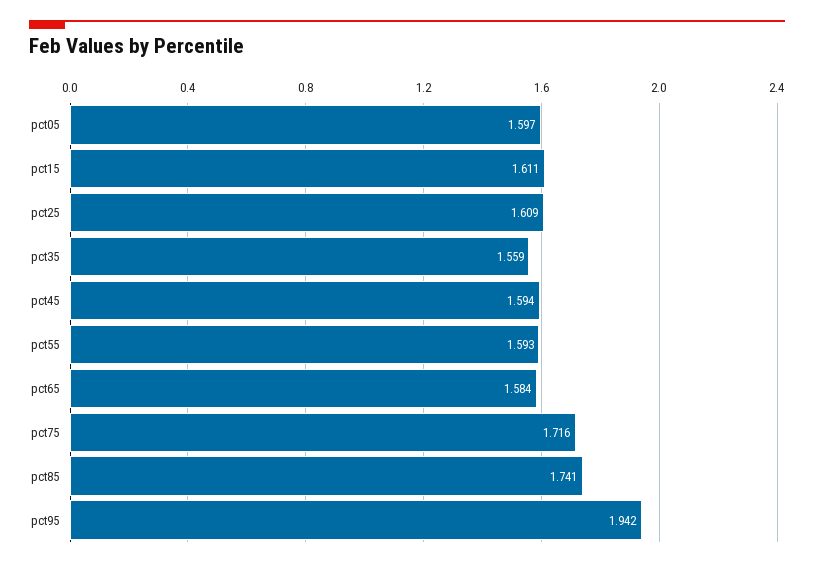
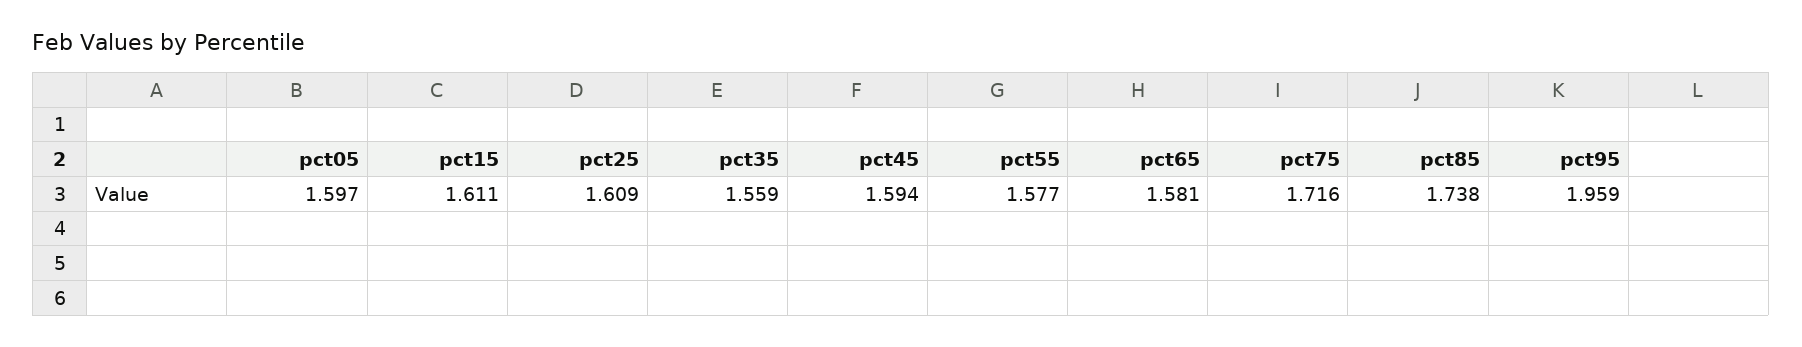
  {
    "pct05": 1.597,
    "pct15": 1.611,
    "pct25": 1.609,
    "pct35": 1.559,
    "pct45": 1.594,
-   "pct55": 1.593,
+   "pct55": 1.577,
-   "pct65": 1.584,
+   "pct65": 1.581,
    "pct75": 1.716,
-   "pct85": 1.741,
+   "pct85": 1.738,
-   "pct95": 1.942
+   "pct95": 1.959
  }

